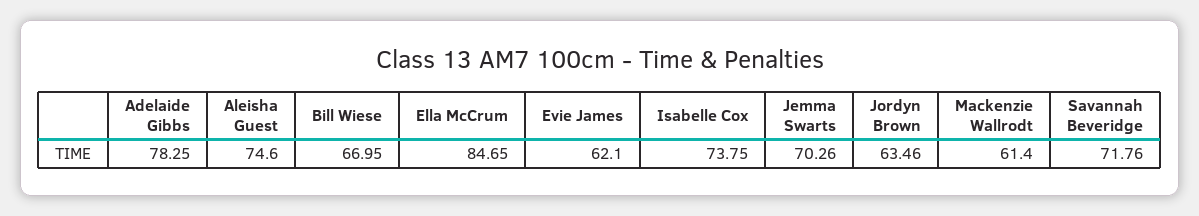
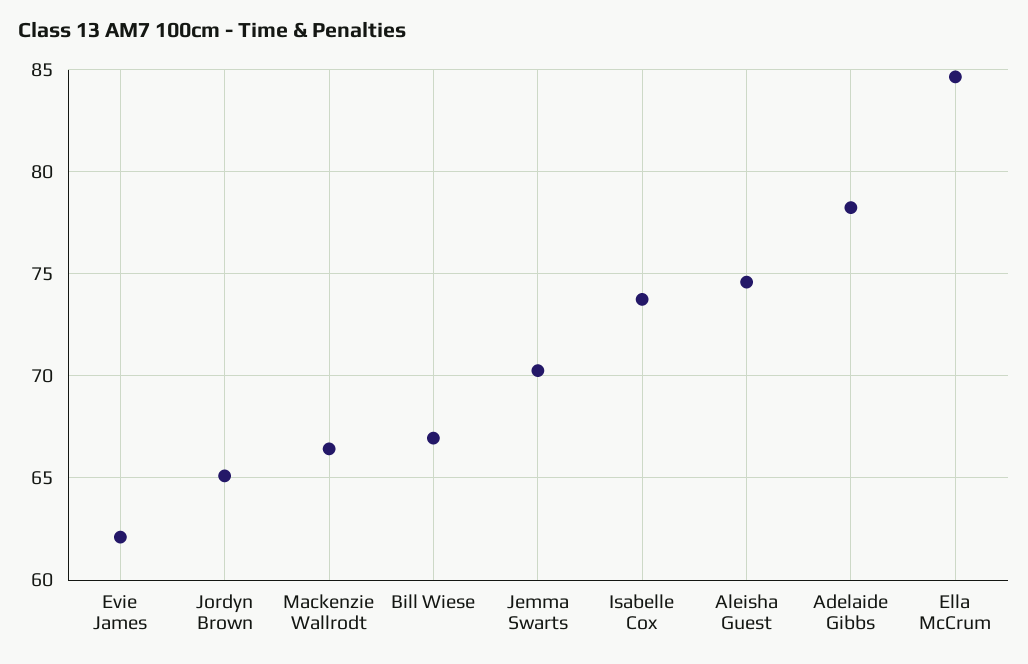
  {
    "Adelaide Gibbs": 78.25,
    "Aleisha Guest": 74.6,
    "Bill Wiese": 66.95,
    "Ella McCrum": 84.65,
    "Evie James": 62.1,
    "Isabelle Cox": 73.75,
    "Jemma Swarts": 70.26,
-   "Jordyn Brown": 63.46,
+   "Jordyn Brown": 65,
-   "Mackenzie Wallrodt": 61.4,
+   "Mackenzie Wallrodt": 66.5
-   "Savannah Beveridge": 71.76
  }

